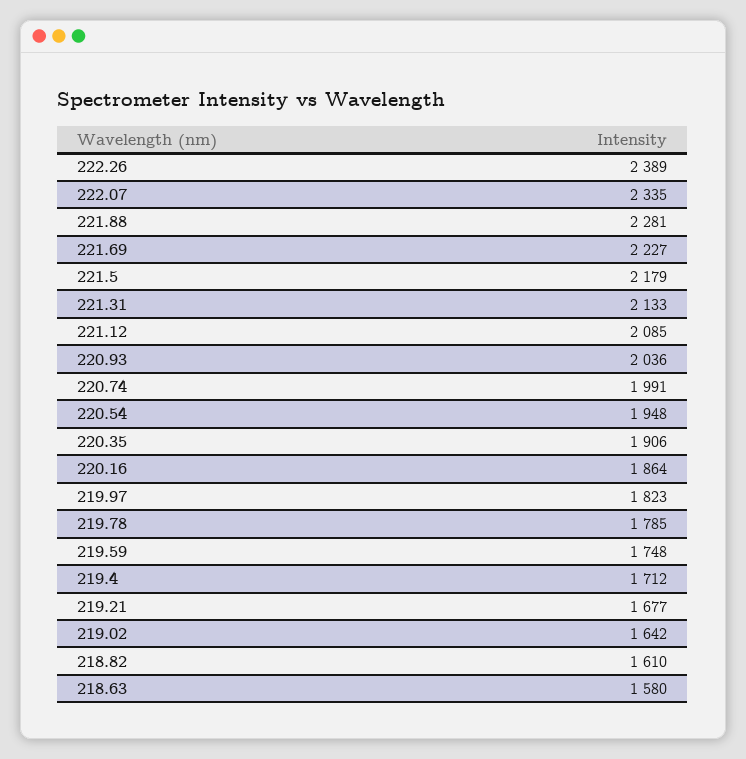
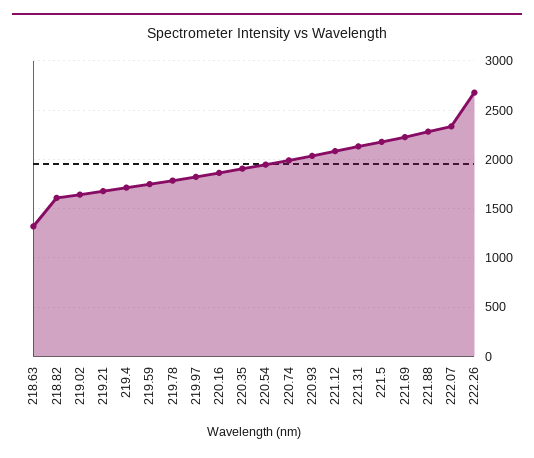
  {
-   "222.26": 2389,
+   "222.26": 2700,
    "222.07": 2335,
    "221.88": 2281,
    "221.69": 2227,
    "221.5": 2179,
    "221.31": 2133,
    "221.12": 2085,
    "220.93": 2036,
    "220.74": 1991,
    "220.54": 1948,
    "220.35": 1906,
    "220.16": 1864,
    "219.97": 1823,
    "219.78": 1785,
    "219.59": 1748,
    "219.4": 1712,
    "219.21": 1677,
    "219.02": 1642,
    "218.82": 1610,
-   "218.63": 1580
+   "218.63": 1300
  }

